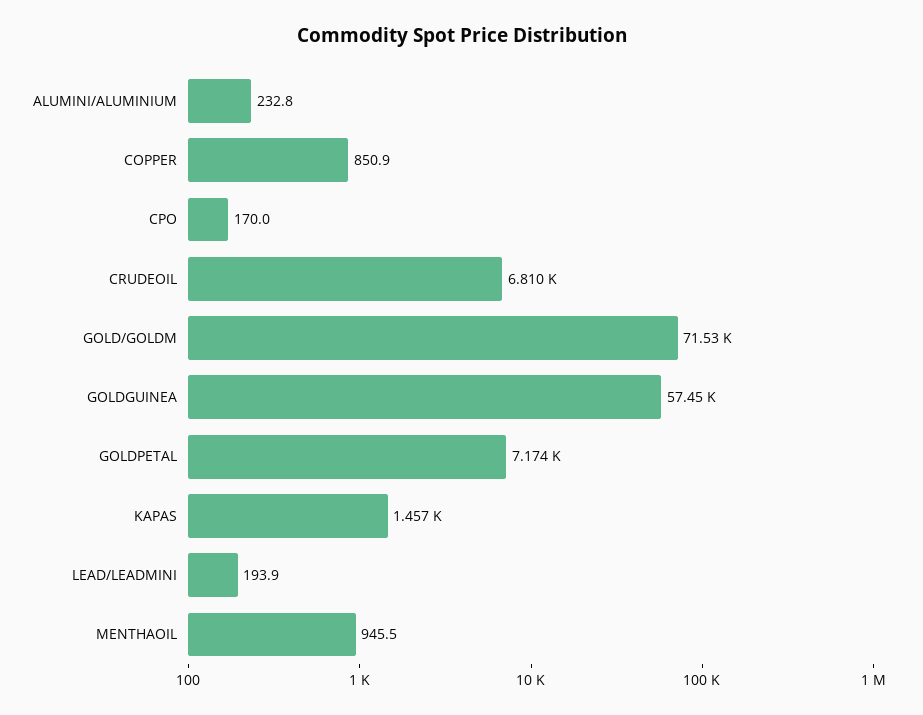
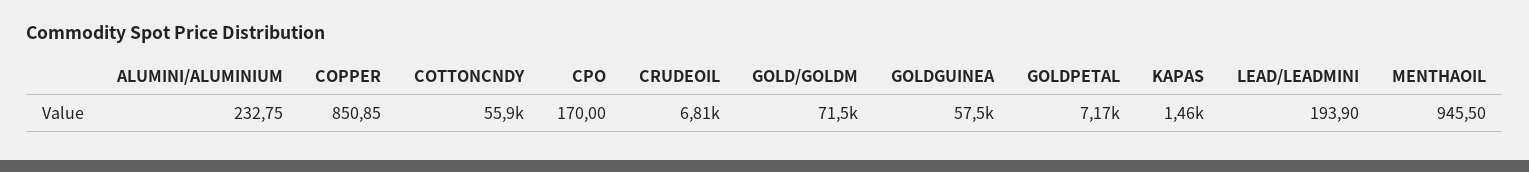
  {
    "ALUMINI/ALUMINIUM": 232.75,
    "COPPER": 850.85,
    "CPO": 170,
    "CRUDEOIL": 6810,
    "GOLD/GOLDM": 71530,
    "GOLDGUINEA": 57450,
    "GOLDPETAL": 7174,
    "KAPAS": 1457,
    "LEAD/LEADMINI": 193.9,
-   "MENTHAOIL": 945.5
+   "MENTHAOIL": 945.5,
+   "COTTONCNDY": 55900
  }

